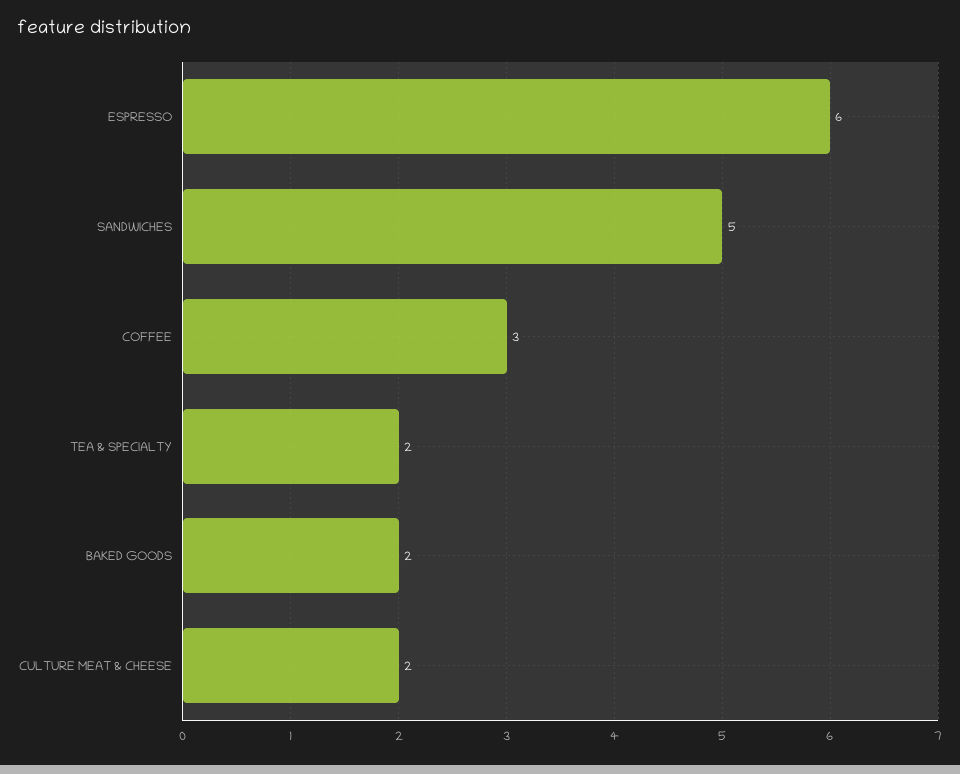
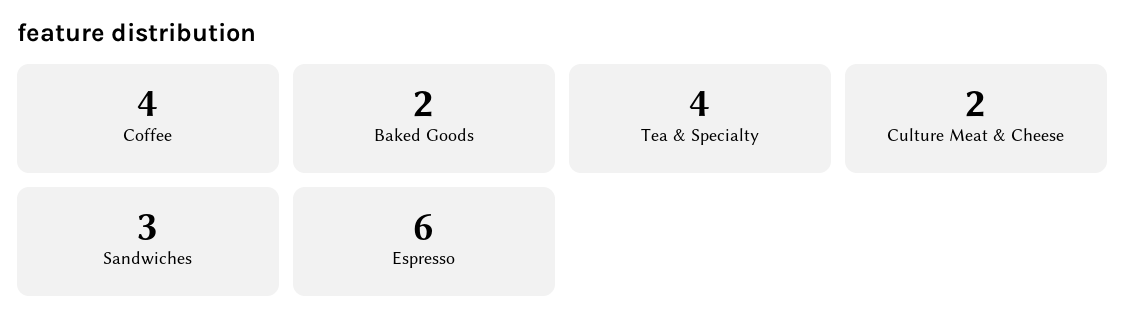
  {
    "ESPRESSO": 6,
-   "SANDWICHES": 5,
+   "SANDWICHES": 3,
-   "COFFEE": 3,
+   "COFFEE": 4,
-   "TEA & SPECIALTY": 2,
+   "TEA & SPECIALTY": 4,
    "BAKED GOODS": 2,
    "CULTURE MEAT & CHEESE": 2
  }

